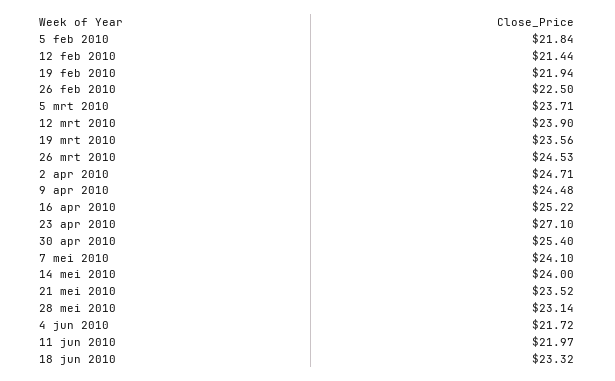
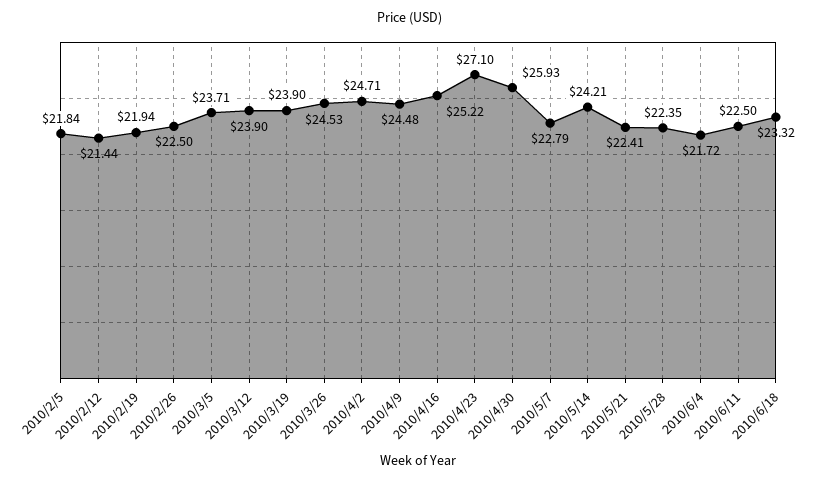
  {
    "5 feb 2010": 21.84,
    "12 feb 2010": 21.44,
    "19 feb 2010": 21.94,
    "26 feb 2010": 22.5,
    "5 mrt 2010": 23.71,
    "12 mrt 2010": 23.9,
-   "19 mrt 2010": 23.56,
+   "19 mrt 2010": 23.9,
    "26 mrt 2010": 24.53,
    "2 apr 2010": 24.71,
    "9 apr 2010": 24.48,
    "16 apr 2010": 25.22,
    "23 apr 2010": 27.1,
-   "30 apr 2010": 25.4,
+   "30 apr 2010": 25.93,
-   "7 mei 2010": 24.1,
+   "7 mei 2010": 22.79,
-   "14 mei 2010": 24,
+   "14 mei 2010": 24.21,
-   "21 mei 2010": 23.52,
+   "21 mei 2010": 22.41,
-   "28 mei 2010": 23.14,
+   "28 mei 2010": 22.35,
    "4 jun 2010": 21.72,
-   "11 jun 2010": 21.97,
+   "11 jun 2010": 22.5,
    "18 jun 2010": 23.32
  }

